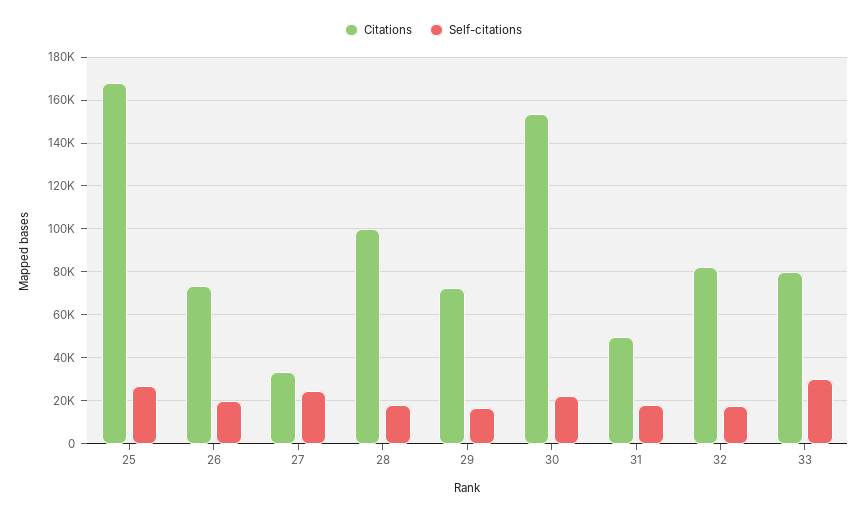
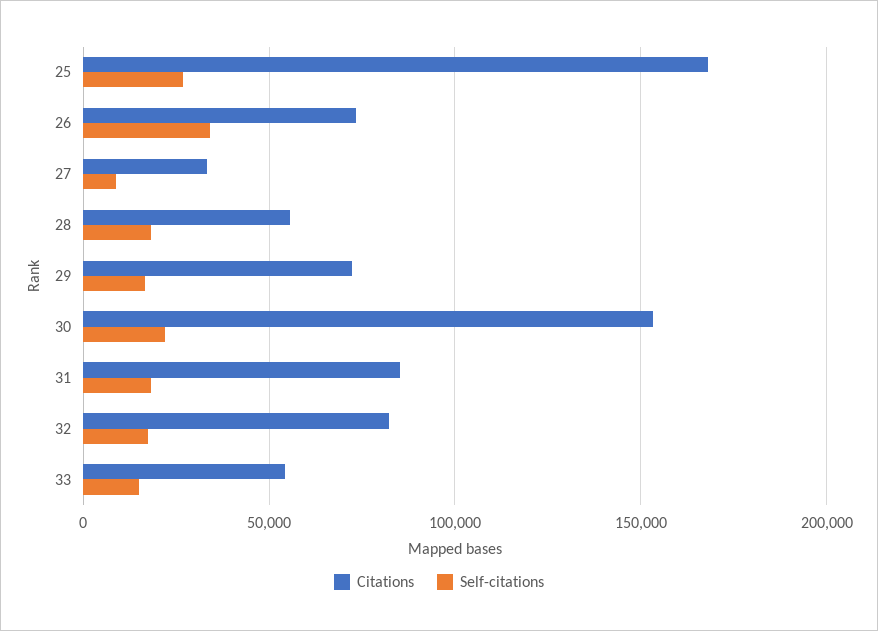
  {
    "Citations": {
      "25": 170000,
      "26": 75000,
      "27": 35000,
-     "28": 100000,
+     "28": 55000,
      "29": 70000,
      "30": 155000,
-     "31": 50000,
+     "31": 85000,
      "32": 80000,
-     "33": 80000
+     "33": 55000
    },
    "Self-citations": {
      "25": 25000,
-     "26": 20000,
+     "26": 35000,
-     "27": 25000,
+     "27": 10000,
      "28": 20000,
      "29": 15000,
      "30": 20000,
      "31": 20000,
      "32": 15000,
-     "33": 30000
+     "33": 15000
    }
  }

